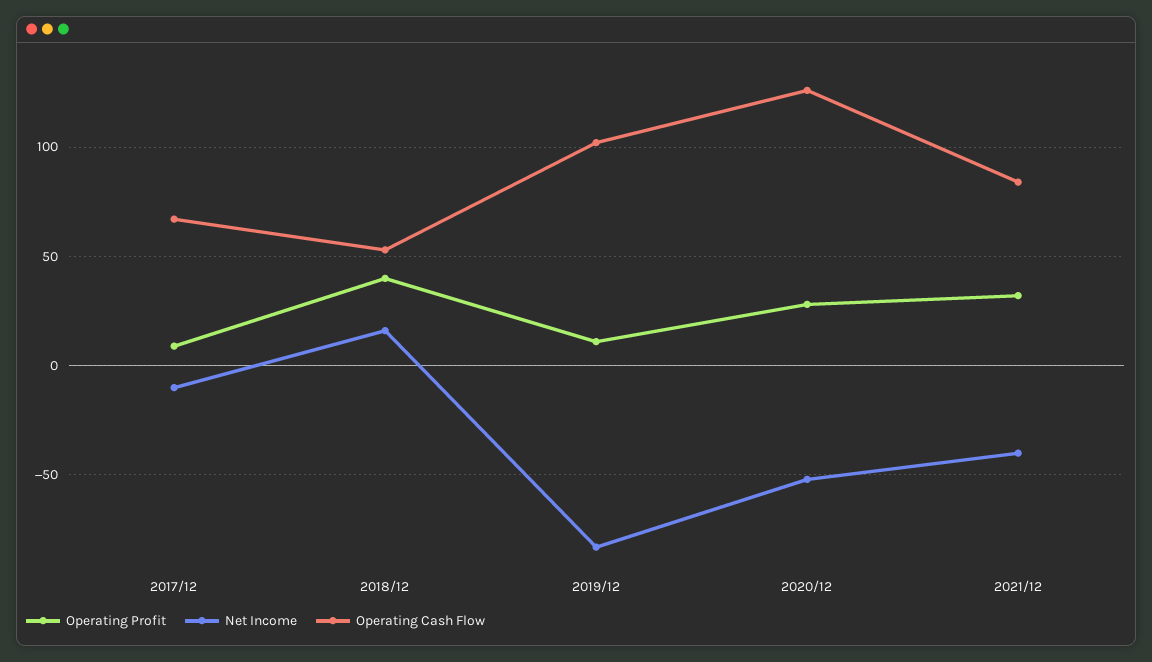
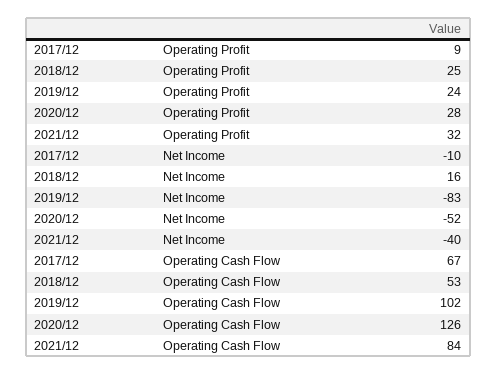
  {
    "Operating Profit": {
      "2017/12": 9,
-     "2018/12": 40,
+     "2018/12": 25,
-     "2019/12": 10,
+     "2019/12": 24,
      "2020/12": 28,
      "2021/12": 32
    },
    "Net Income": {
      "2017/12": -10,
      "2018/12": 16,
      "2019/12": -83,
      "2020/12": -52,
      "2021/12": -40
    },
    "Operating Cash Flow": {
      "2017/12": 67,
      "2018/12": 53,
      "2019/12": 102,
      "2020/12": 126,
      "2021/12": 84
    }
  }

